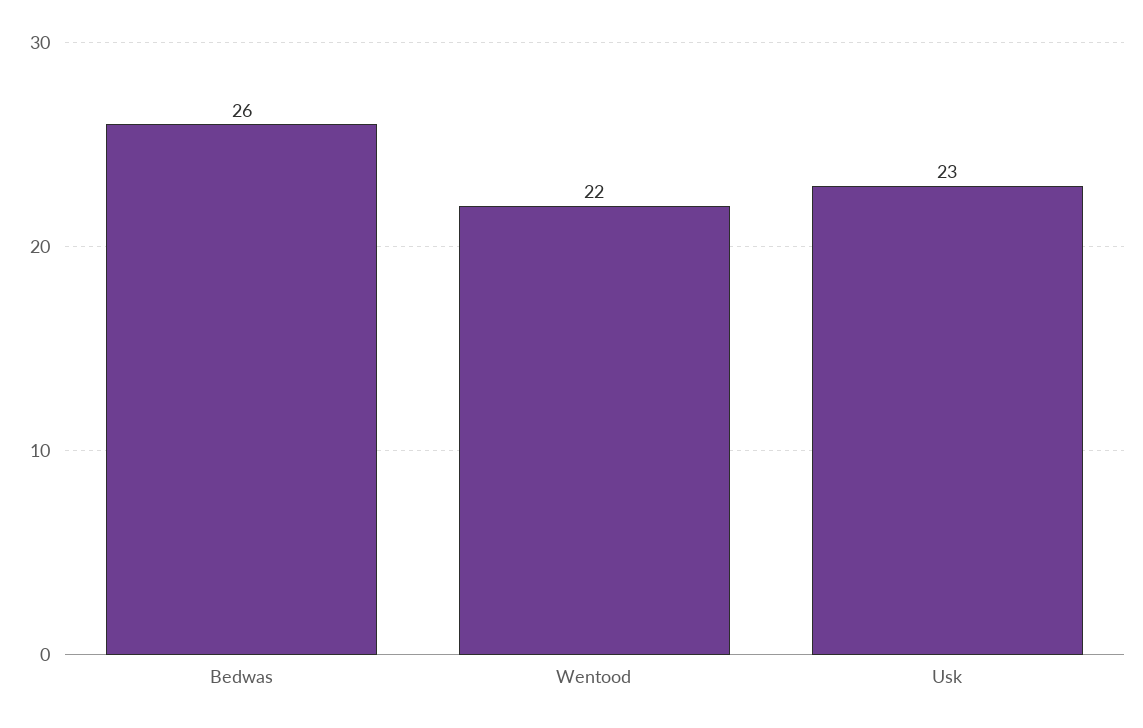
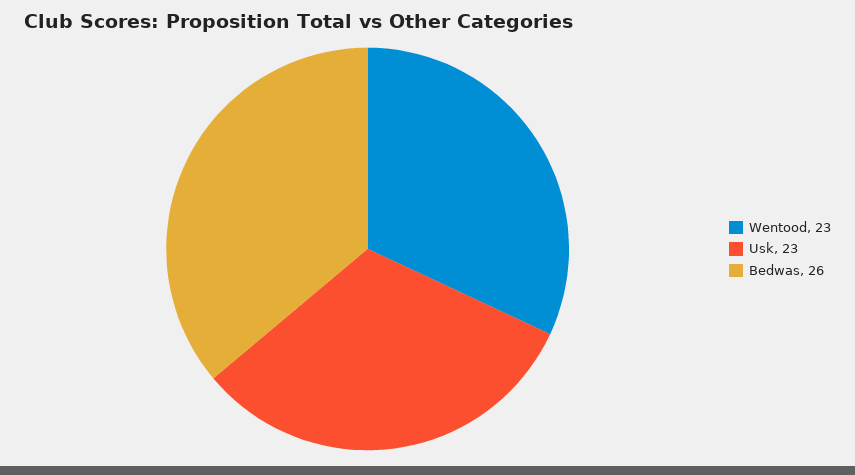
  {
    "Bedwas": 26,
-   "Wentood": 22,
+   "Wentood": 23,
    "Usk": 23
  }

